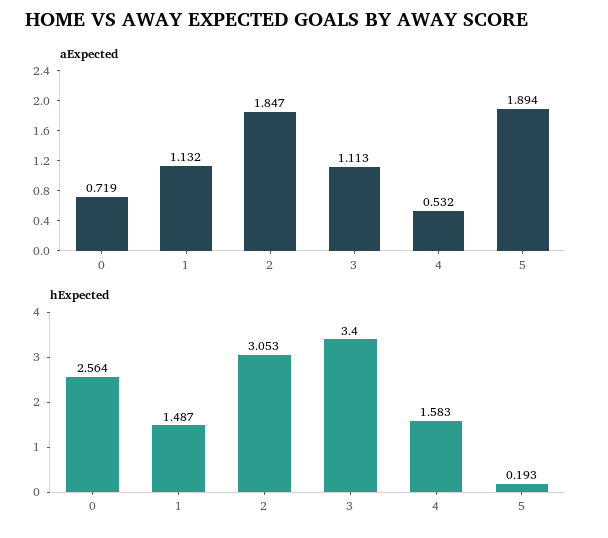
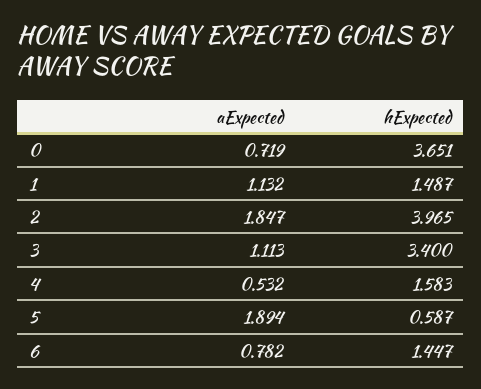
  {
    "aExpected": {
      "0": 0.719,
      "1": 1.132,
      "2": 1.847,
      "3": 1.113,
      "4": 0.532,
-     "5": 1.894
+     "5": 1.894,
+     "6": 0.782
    },
    "hExpected": {
-     "0": 2.564,
+     "0": 3.651,
      "1": 1.487,
-     "2": 3.053,
+     "2": 3.965,
      "3": 3.4,
      "4": 1.583,
-     "5": 0.193
+     "5": 0.587,
+     "6": 1.447
    }
  }

